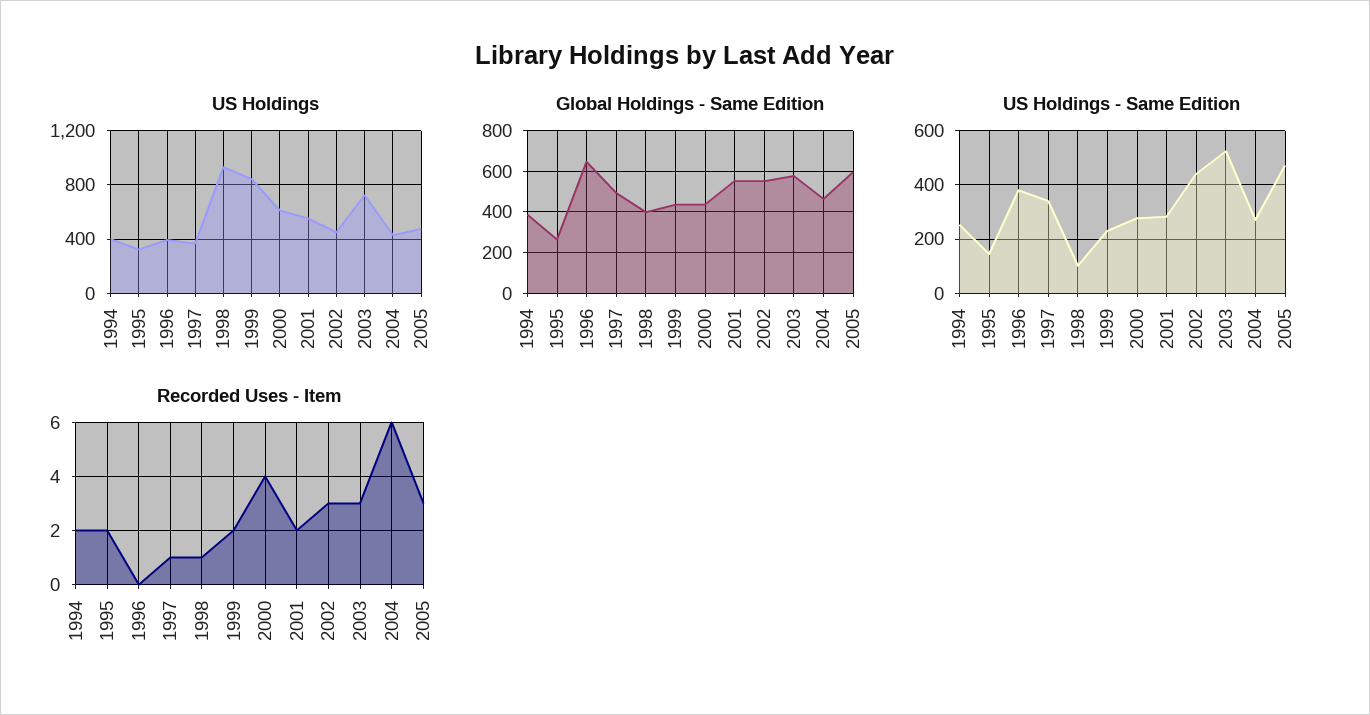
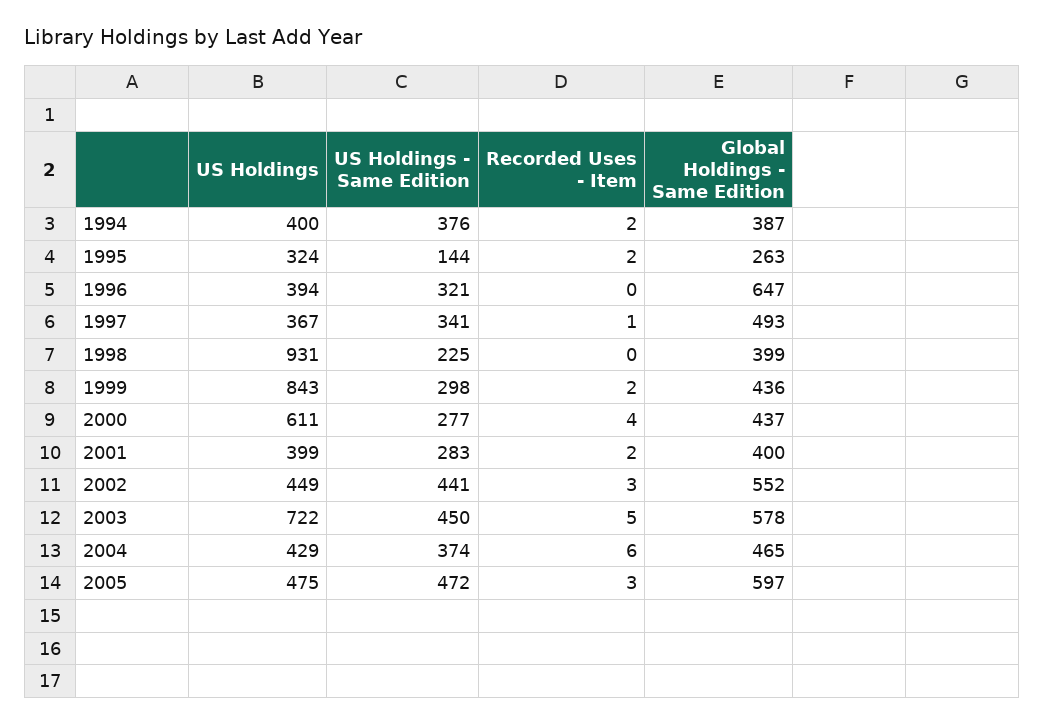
  {
    "US Holdings": {
      "1994": 400,
      "1995": 324,
      "1996": 394,
      "1997": 367,
      "1998": 931,
      "1999": 843,
      "2000": 611,
-     "2001": 550,
+     "2001": 399,
      "2002": 449,
      "2003": 722,
      "2004": 429,
      "2005": 475
    },
    "Global Holdings - Same Edition": {
      "1994": 387,
      "1995": 263,
      "1996": 647,
      "1997": 493,
      "1998": 399,
      "1999": 436,
      "2000": 437,
-     "2001": 550,
+     "2001": 400,
      "2002": 552,
      "2003": 578,
      "2004": 465,
      "2005": 597
    },
    "US Holdings - Same Edition": {
-     "1994": 250,
+     "1994": 376,
      "1995": 144,
-     "1996": 375,
+     "1996": 321,
      "1997": 341,
-     "1998": 100,
+     "1998": 225,
-     "1999": 225,
+     "1999": 298,
      "2000": 277,
      "2001": 283,
      "2002": 441,
-     "2003": 525,
+     "2003": 450,
-     "2004": 275,
+     "2004": 374,
      "2005": 472
    },
    "Recorded Uses - Item": {
      "1994": 2,
      "1995": 2,
      "1996": 0,
      "1997": 1,
-     "1998": 1,
+     "1998": 0,
      "1999": 2,
      "2000": 4,
      "2001": 2,
      "2002": 3,
-     "2003": 3,
+     "2003": 5,
      "2004": 6,
      "2005": 3
    }
  }

